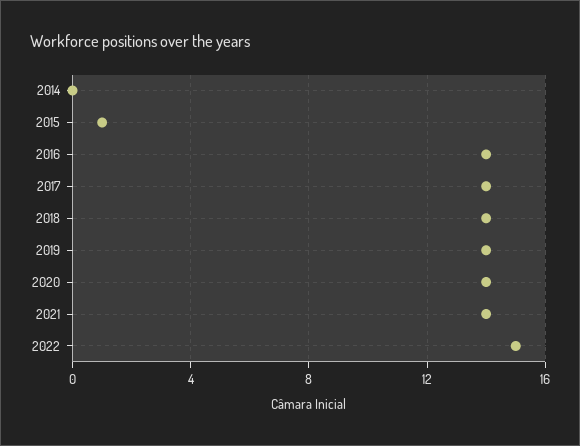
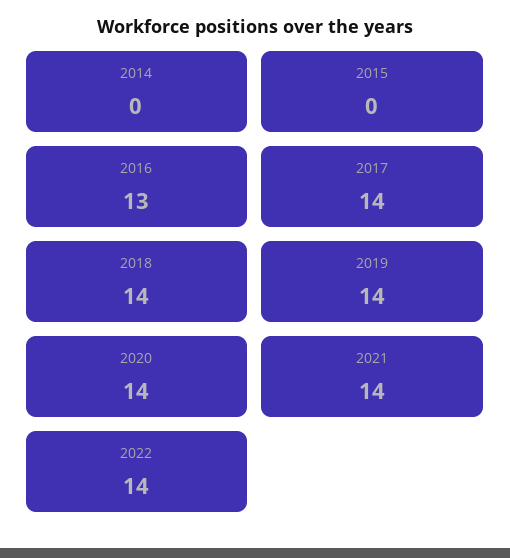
  {
    "2014": 0,
-   "2015": 1,
+   "2015": 0,
-   "2016": 14,
+   "2016": 13,
    "2017": 14,
    "2018": 14,
    "2019": 14,
    "2020": 14,
    "2021": 14,
-   "2022": 15
+   "2022": 14
  }

